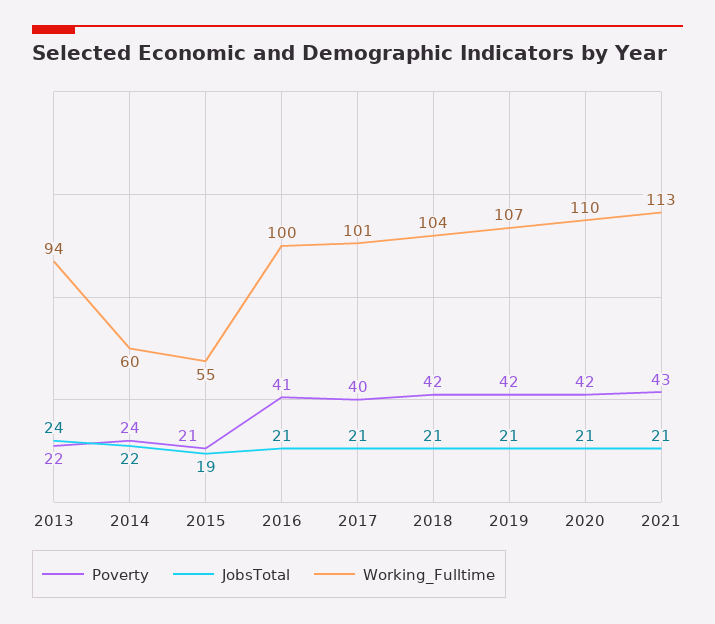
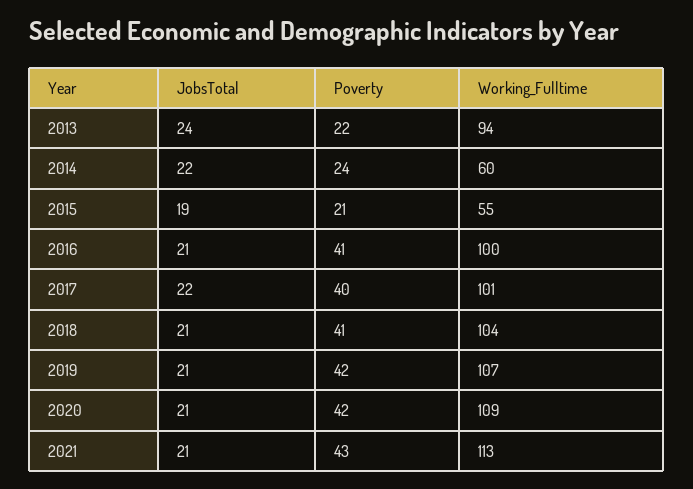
  {
    "Poverty": {
      "2013": 22,
      "2014": 24,
      "2015": 21,
      "2016": 41,
      "2017": 40,
-     "2018": 42,
+     "2018": 41,
      "2019": 42,
      "2020": 42,
      "2021": 43
    },
    "JobsTotal": {
      "2013": 24,
      "2014": 22,
      "2015": 19,
      "2016": 21,
-     "2017": 21,
+     "2017": 22,
      "2018": 21,
      "2019": 21,
      "2020": 21,
      "2021": 21
    },
    "Working_Fulltime": {
      "2013": 94,
      "2014": 60,
      "2015": 55,
      "2016": 100,
      "2017": 101,
      "2018": 104,
      "2019": 107,
-     "2020": 110,
+     "2020": 109,
      "2021": 113
    }
  }

